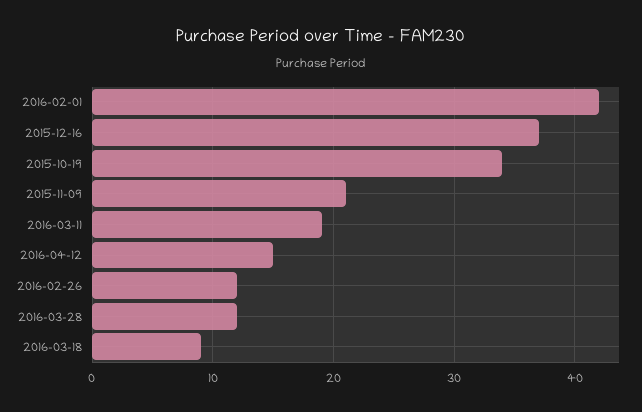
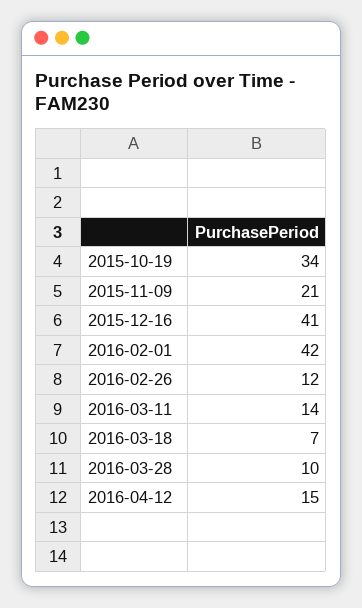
  {
    "2016-02-01": 42,
-   "2015-12-16": 37,
+   "2015-12-16": 41,
    "2015-10-19": 34,
    "2015-11-09": 21,
-   "2016-03-11": 19,
+   "2016-03-11": 14,
    "2016-04-12": 15,
    "2016-02-26": 12,
-   "2016-03-28": 12,
+   "2016-03-28": 10,
-   "2016-03-18": 9
+   "2016-03-18": 7
  }

